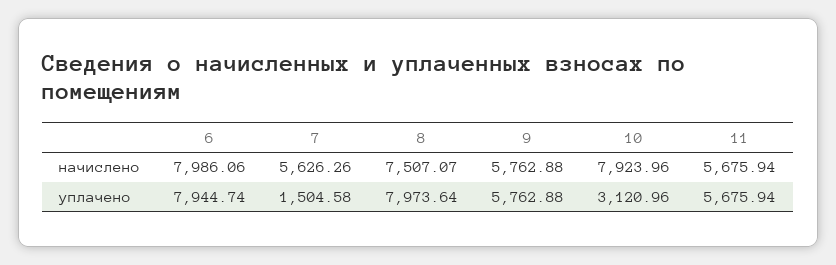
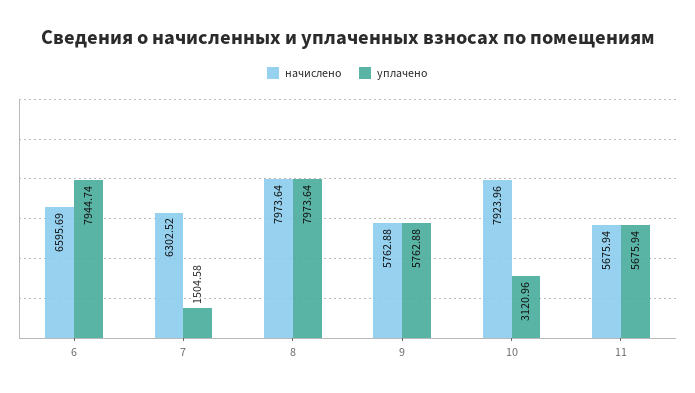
  {
    "начислено": {
-     "6": 7986.06,
+     "6": 6595.69,
-     "7": 5626.26,
+     "7": 6302.52,
-     "8": 7507.07,
+     "8": 7973.64,
      "9": 5762.88,
      "10": 7923.96,
      "11": 5675.94
    },
    "уплачено": {
      "6": 7944.74,
      "7": 1504.58,
      "8": 7973.64,
      "9": 5762.88,
      "10": 3120.96,
      "11": 5675.94
    }
  }

